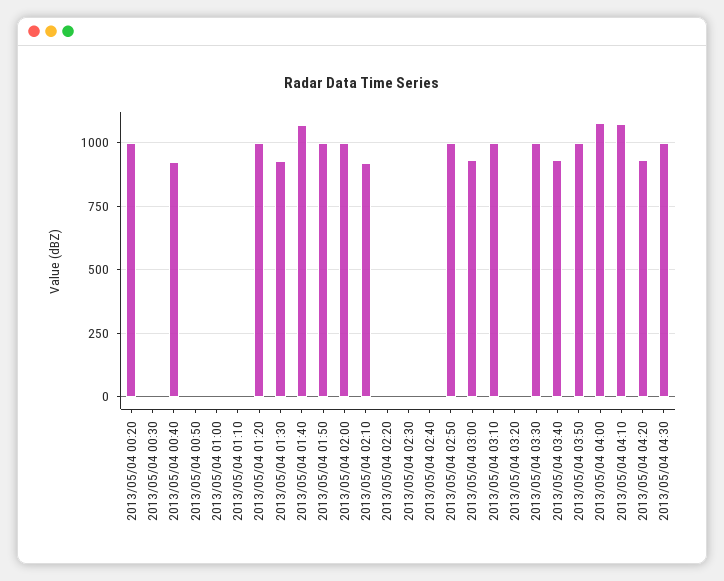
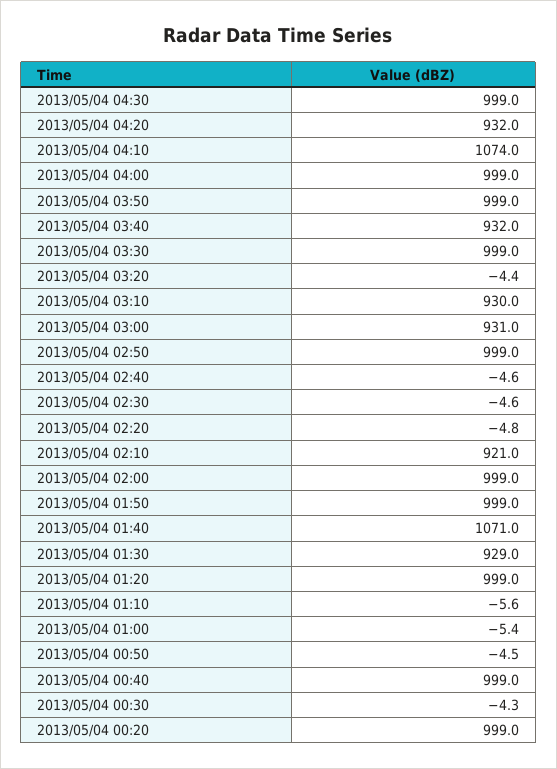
  {
    "2013/05/04 00:20": 999,
    "2013/05/04 00:30": -4.3,
-   "2013/05/04 00:40": 925,
+   "2013/05/04 00:40": 999,
    "2013/05/04 00:50": -4.5,
    "2013/05/04 01:00": -5.4,
    "2013/05/04 01:10": -5.6,
    "2013/05/04 01:20": 999,
    "2013/05/04 01:30": 929,
    "2013/05/04 01:40": 1071,
    "2013/05/04 01:50": 999,
    "2013/05/04 02:00": 999,
    "2013/05/04 02:10": 921,
    "2013/05/04 02:20": -4.8,
    "2013/05/04 02:30": -4.6,
    "2013/05/04 02:40": -4.6,
    "2013/05/04 02:50": 999,
    "2013/05/04 03:00": 931,
-   "2013/05/04 03:10": 1000,
+   "2013/05/04 03:10": 930,
    "2013/05/04 03:20": -4.4,
    "2013/05/04 03:30": 999,
    "2013/05/04 03:40": 932,
    "2013/05/04 03:50": 999,
-   "2013/05/04 04:00": 1075,
+   "2013/05/04 04:00": 999,
    "2013/05/04 04:10": 1074,
    "2013/05/04 04:20": 932,
    "2013/05/04 04:30": 999
  }

